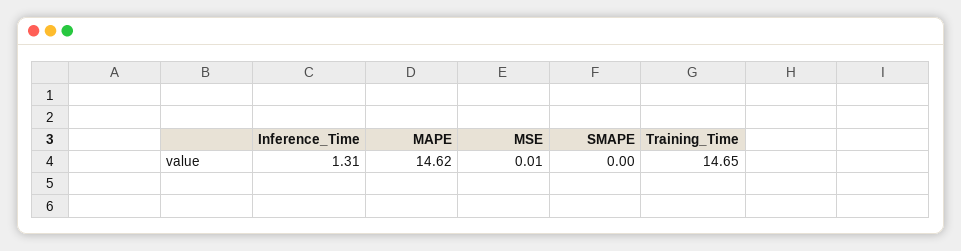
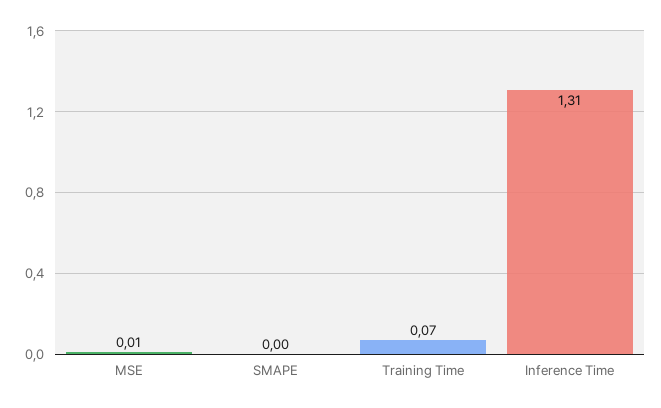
  {
    "Inference_Time": 1.31,
-   "MAPE": 14.62,
    "MSE": 0.01,
    "SMAPE": 0,
-   "Training_Time": 14.65
+   "Training_Time": 0.07
  }

